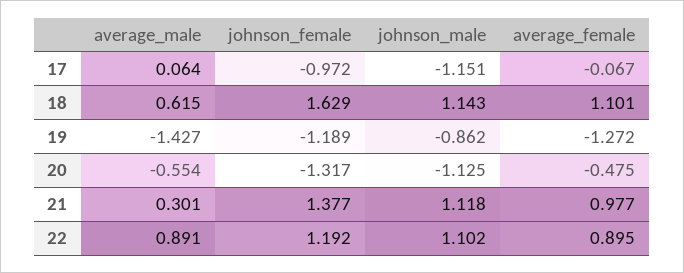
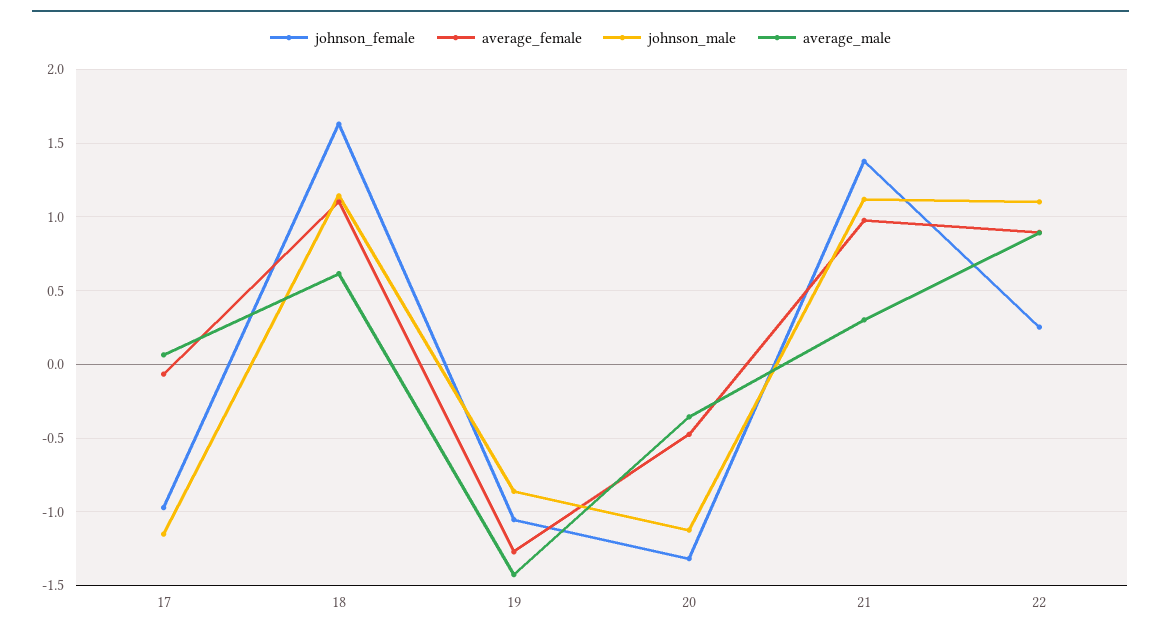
  {
    "average_male": {
      "17": 0.064,
      "18": 0.615,
      "19": -1.427,
-     "20": -0.554,
+     "20": -0.35,
      "21": 0.301,
      "22": 0.891
    },
    "johnson_female": {
      "17": -0.972,
      "18": 1.629,
-     "19": -1.189,
+     "19": -1.05,
      "20": -1.317,
      "21": 1.377,
-     "22": 1.192
+     "22": 0.25
    },
    "johnson_male": {
      "17": -1.151,
      "18": 1.143,
      "19": -0.862,
      "20": -1.125,
      "21": 1.118,
      "22": 1.102
    },
    "average_female": {
      "17": -0.067,
      "18": 1.101,
      "19": -1.272,
      "20": -0.475,
      "21": 0.977,
      "22": 0.895
    }
  }

